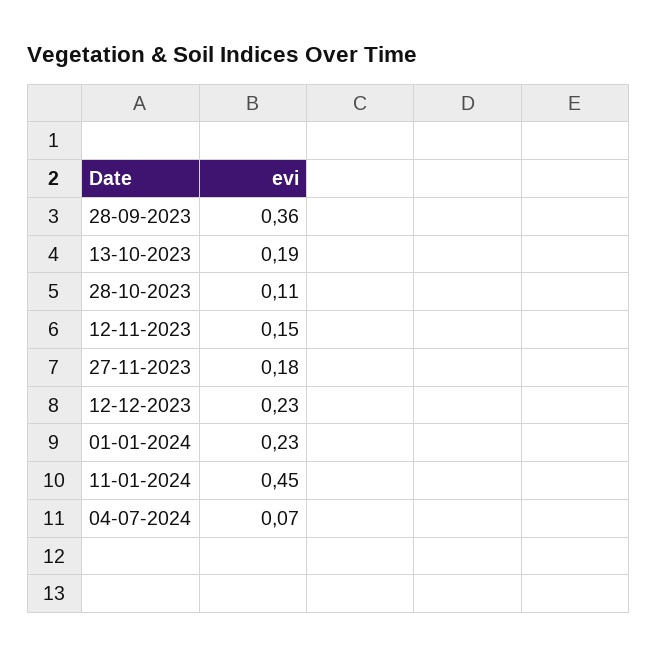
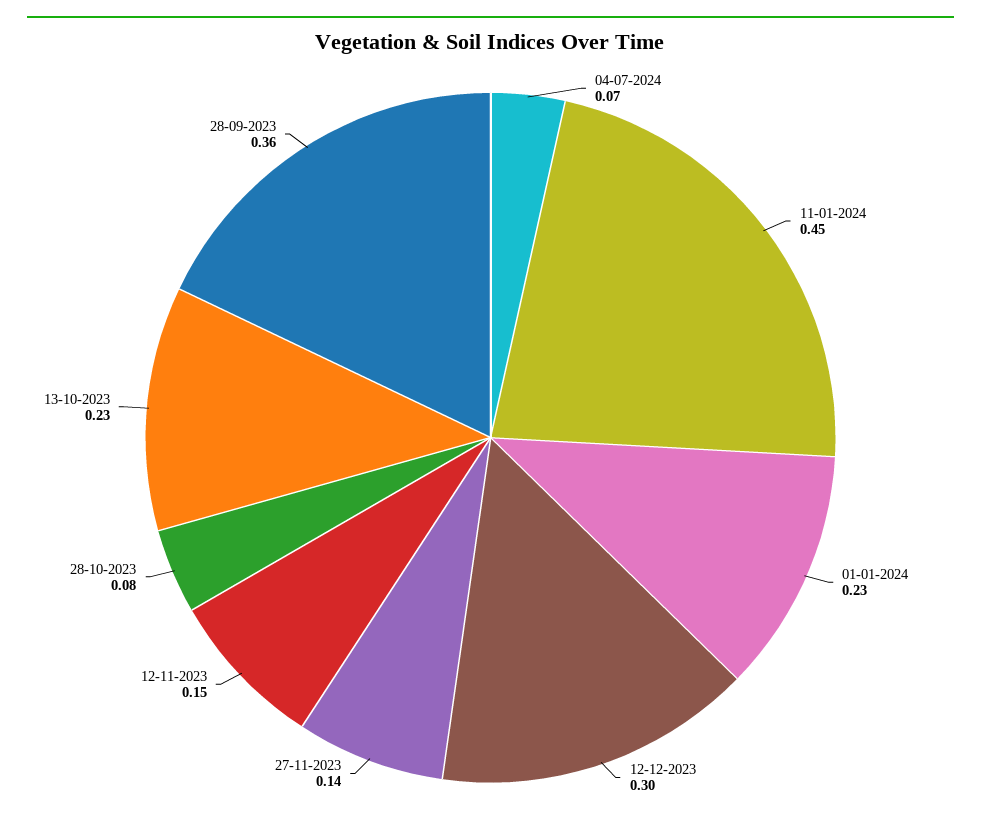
  {
    "28-09-2023": 0.36,
-   "13-10-2023": 0.19,
+   "13-10-2023": 0.23,
-   "28-10-2023": 0.11,
+   "28-10-2023": 0.08,
    "12-11-2023": 0.15,
-   "27-11-2023": 0.18,
+   "27-11-2023": 0.14,
-   "12-12-2023": 0.23,
+   "12-12-2023": 0.3,
    "01-01-2024": 0.23,
    "11-01-2024": 0.45,
    "04-07-2024": 0.07
  }

